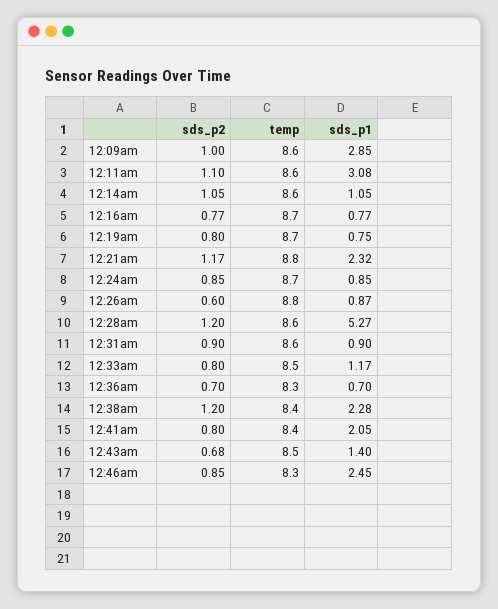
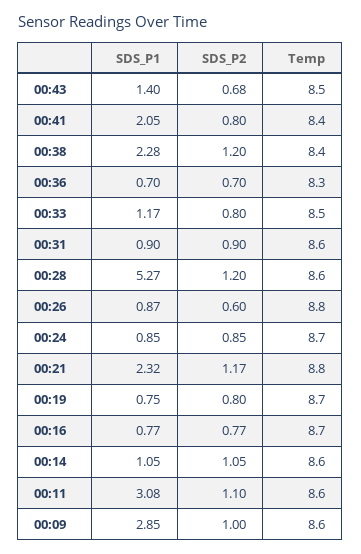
  {
    "sds_p2": {
      "12:09am": 1,
      "12:11am": 1.1,
      "12:14am": 1.05,
      "12:16am": 0.77,
      "12:19am": 0.8,
      "12:21am": 1.17,
      "12:24am": 0.85,
      "12:26am": 0.6,
      "12:28am": 1.2,
      "12:31am": 0.9,
      "12:33am": 0.8,
      "12:36am": 0.7,
      "12:38am": 1.2,
      "12:41am": 0.8,
-     "12:43am": 0.68,
+     "12:43am": 0.68
-     "12:46am": 0.85
    },
    "temp": {
      "12:09am": 8.6,
      "12:11am": 8.6,
      "12:14am": 8.6,
      "12:16am": 8.7,
      "12:19am": 8.7,
      "12:21am": 8.8,
      "12:24am": 8.7,
      "12:26am": 8.8,
      "12:28am": 8.6,
      "12:31am": 8.6,
      "12:33am": 8.5,
      "12:36am": 8.3,
      "12:38am": 8.4,
      "12:41am": 8.4,
-     "12:43am": 8.5,
+     "12:43am": 8.5
-     "12:46am": 8.3
    },
    "sds_p1": {
      "12:09am": 2.85,
      "12:11am": 3.08,
      "12:14am": 1.05,
      "12:16am": 0.77,
      "12:19am": 0.75,
      "12:21am": 2.32,
      "12:24am": 0.85,
      "12:26am": 0.87,
      "12:28am": 5.27,
      "12:31am": 0.9,
      "12:33am": 1.17,
      "12:36am": 0.7,
      "12:38am": 2.28,
      "12:41am": 2.05,
-     "12:43am": 1.4,
+     "12:43am": 1.4
-     "12:46am": 2.45
    }
  }

